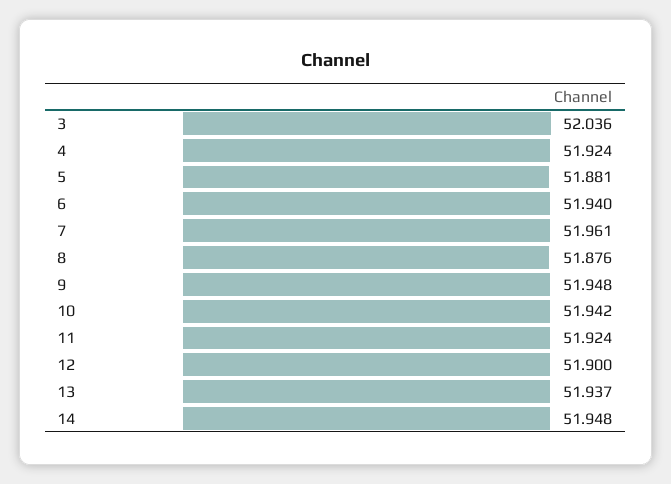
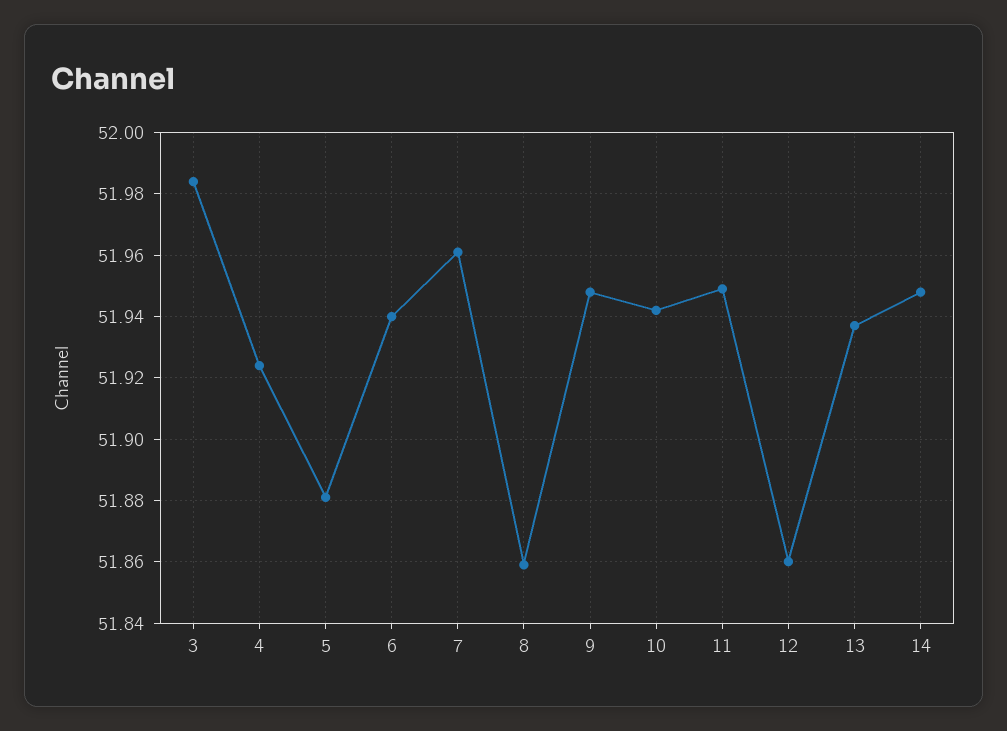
  {
-   "3": 52.036,
+   "3": 51.985,
    "4": 51.924,
    "5": 51.881,
    "6": 51.94,
    "7": 51.961,
-   "8": 51.876,
+   "8": 51.86,
    "9": 51.948,
    "10": 51.942,
-   "11": 51.924,
+   "11": 51.95,
-   "12": 51.9,
+   "12": 51.86,
    "13": 51.937,
    "14": 51.948
  }

